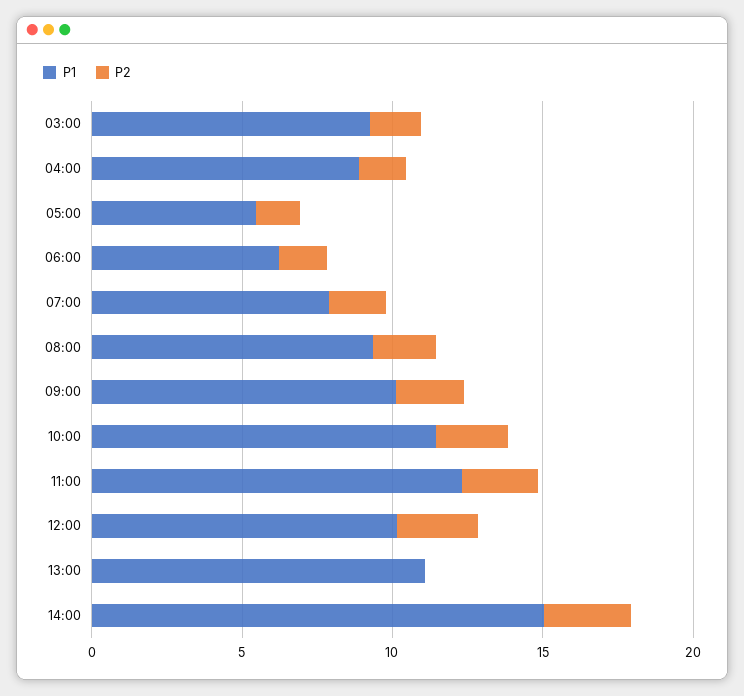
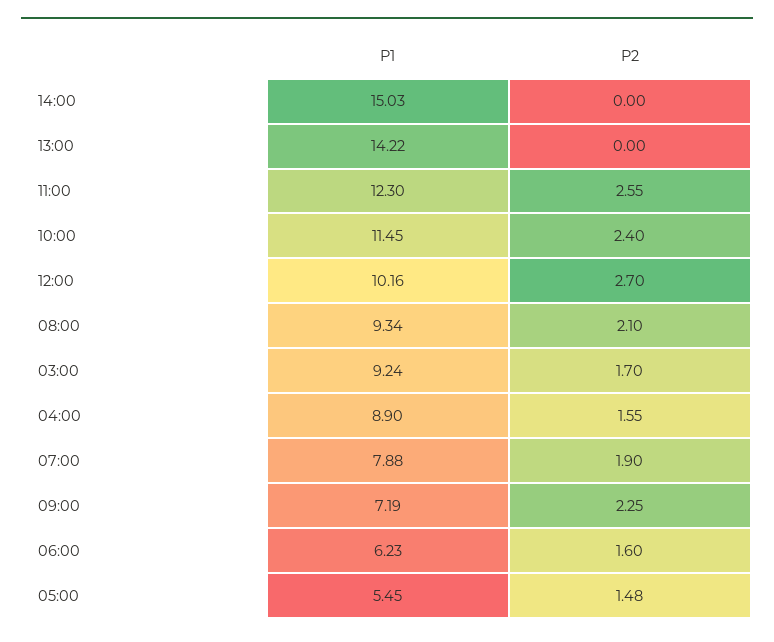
  {
    "P1": {
      "03:00": 9.24,
      "04:00": 8.9,
      "05:00": 5.45,
      "06:00": 6.23,
      "07:00": 7.88,
      "08:00": 9.34,
-     "09:00": 10,
+     "09:00": 7.19,
      "10:00": 11.45,
      "11:00": 12.3,
      "12:00": 10.16,
-     "13:00": 11,
+     "13:00": 14.22,
      "14:00": 15.03
    },
    "P2": {
      "03:00": 1.7,
      "04:00": 1.55,
      "05:00": 1.48,
      "06:00": 1.6,
      "07:00": 1.9,
      "08:00": 2.1,
      "09:00": 2.25,
      "10:00": 2.4,
      "11:00": 2.55,
      "12:00": 2.7,
      "13:00": 0,
-     "14:00": 3
+     "14:00": 0
    }
  }

